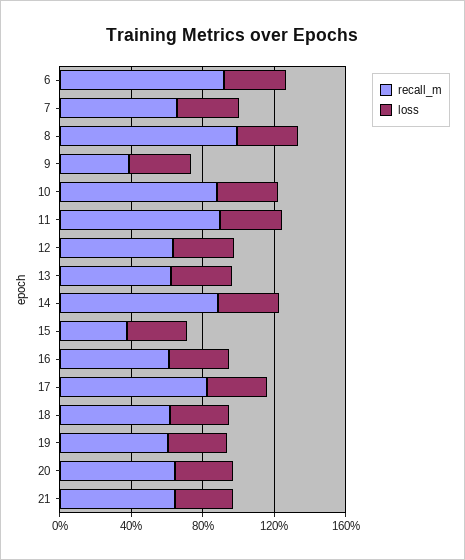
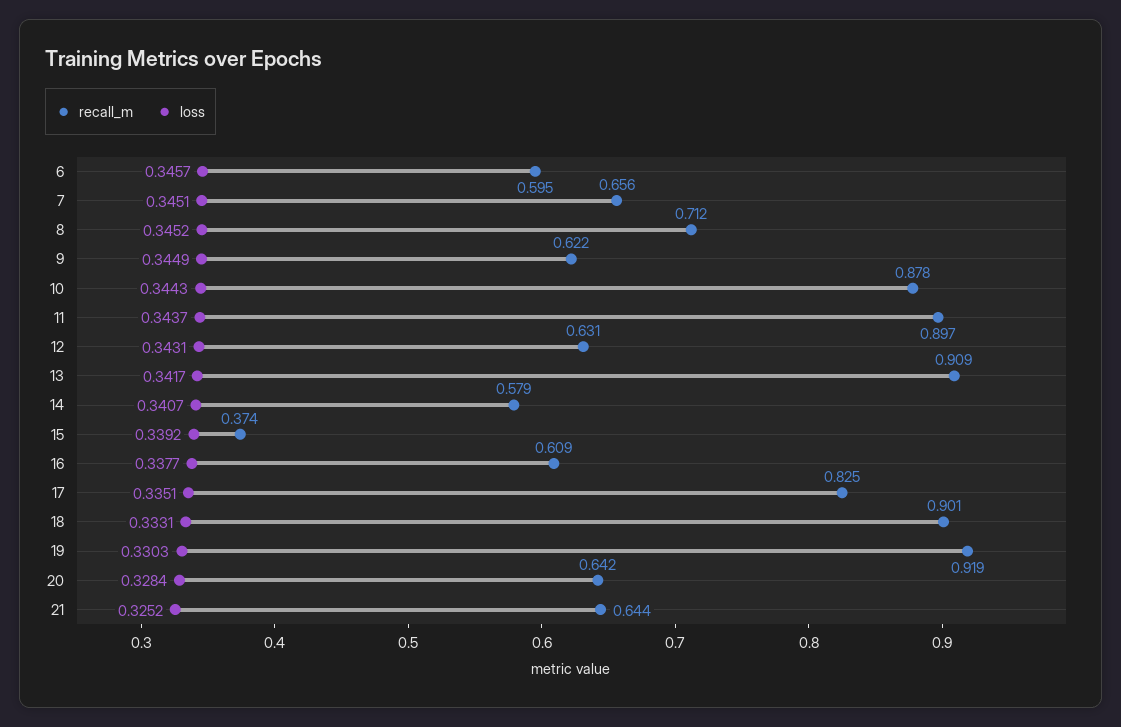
  {
    "recall_m": {
-     "6": 0.9,
+     "6": 0.595,
      "7": 0.656,
-     "8": 1,
+     "8": 0.712,
-     "9": 0.4,
+     "9": 0.622,
      "10": 0.878,
      "11": 0.897,
      "12": 0.631,
-     "13": 0.6,
+     "13": 0.909,
-     "14": 0.9,
+     "14": 0.579,
      "15": 0.374,
      "16": 0.609,
      "17": 0.825,
-     "18": 0.6,
+     "18": 0.901,
-     "19": 0.6,
+     "19": 0.919,
      "20": 0.642,
      "21": 0.644
    },
    "loss": {
      "6": 0.3457,
      "7": 0.3451,
      "8": 0.3452,
      "9": 0.3449,
      "10": 0.3443,
      "11": 0.3437,
      "12": 0.3431,
      "13": 0.3417,
      "14": 0.3407,
      "15": 0.3392,
      "16": 0.3377,
      "17": 0.3351,
      "18": 0.3331,
      "19": 0.3303,
      "20": 0.3284,
      "21": 0.3252
    }
  }

